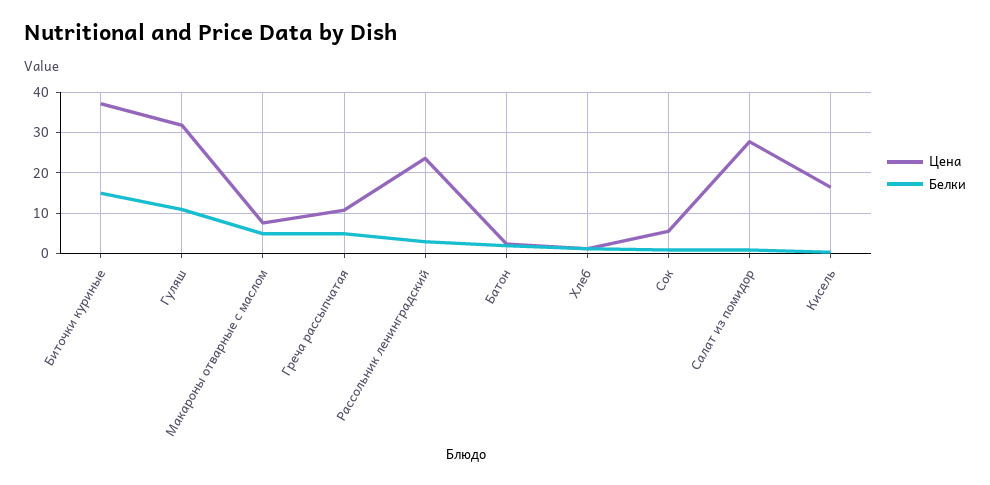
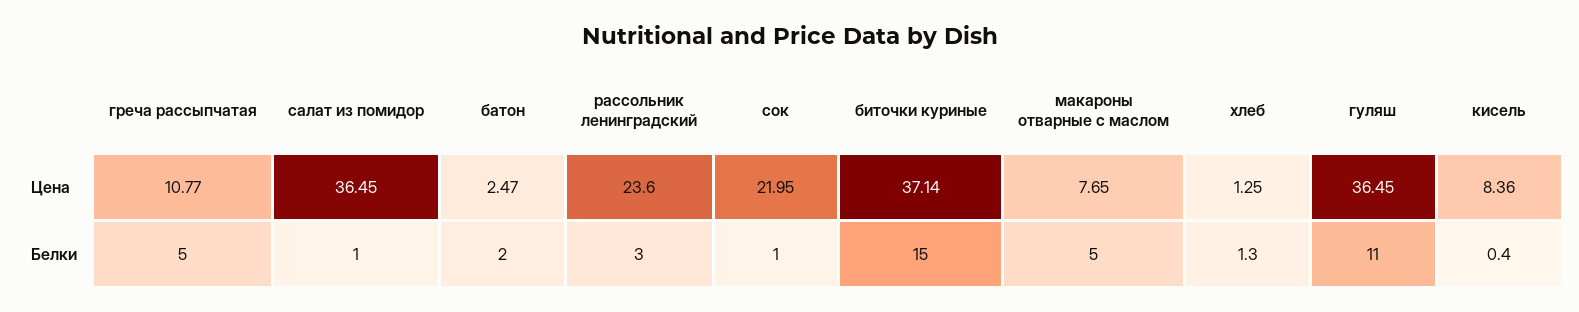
  {
    "Цена": {
      "Биточки куриные": 37.14,
-     "Гуляш": 32,
+     "Гуляш": 36.45,
      "Макароны отварные с маслом": 7.65,
      "Греча рассыпчатая": 10.77,
      "Рассольник ленинградский": 23.6,
      "Батон": 2.47,
      "Хлеб": 1.25,
-     "Сок": 6,
+     "Сок": 21.95,
-     "Салат из помидор": 28,
+     "Салат из помидор": 36.45,
-     "Кисель": 16
+     "Кисель": 8.36
    },
    "Белки": {
      "Биточки куриные": 15,
      "Гуляш": 11,
      "Макароны отварные с маслом": 5,
      "Греча рассыпчатая": 5,
      "Рассольник ленинградский": 3,
      "Батон": 2,
      "Хлеб": 1.3,
      "Сок": 1,
      "Салат из помидор": 1,
      "Кисель": 0.4
    }
  }

